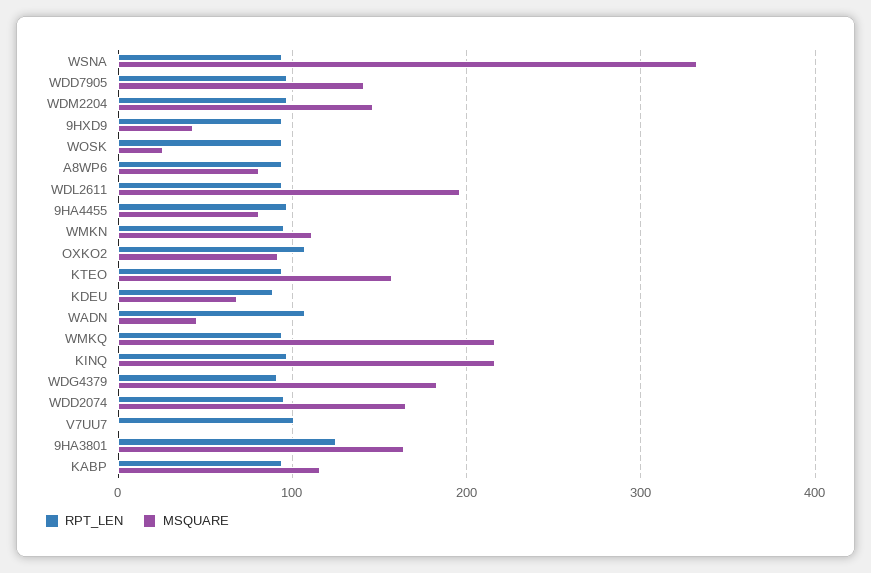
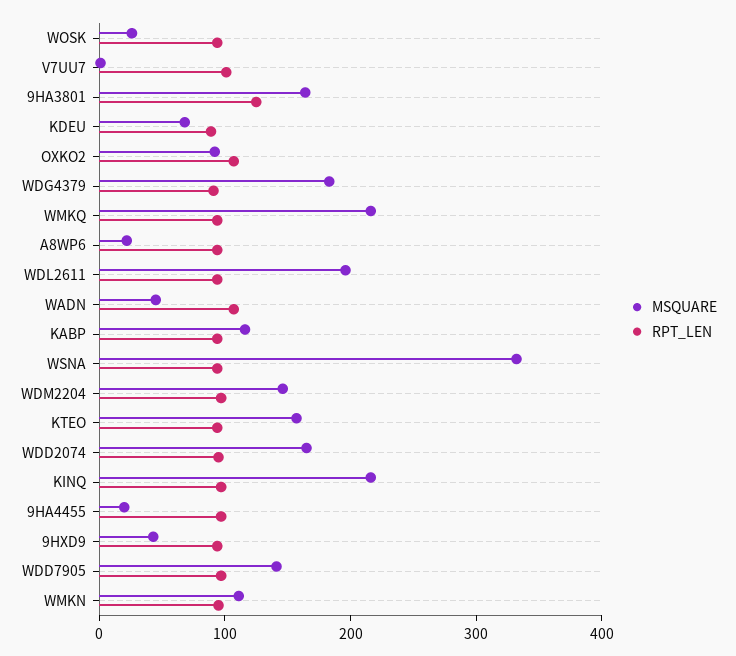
  {
    "RPT_LEN": {
      "WSNA": 90,
      "WDD7905": 100,
      "WDM2204": 100,
      "9HXD9": 90,
      "WOSK": 90,
      "A8WP6": 90,
      "WDL2611": 90,
      "9HA4455": 100,
      "WMKN": 100,
      "OXKO2": 110,
      "KTEO": 90,
      "KDEU": 90,
      "WADN": 110,
      "WMKQ": 90,
      "KINQ": 100,
      "WDG4379": 90,
      "WDD2074": 100,
      "V7UU7": 100,
      "9HA3801": 130,
      "KABP": 90
    },
    "MSQUARE": {
      "WSNA": 330,
      "WDD7905": 140,
      "WDM2204": 150,
      "9HXD9": 40,
      "WOSK": 30,
-     "A8WP6": 80,
+     "A8WP6": 20,
      "WDL2611": 200,
-     "9HA4455": 80,
+     "9HA4455": 20,
      "WMKN": 110,
      "OXKO2": 90,
      "KTEO": 160,
      "KDEU": 70,
      "WADN": 50,
      "WMKQ": 220,
      "KINQ": 220,
      "WDG4379": 180,
      "WDD2074": 170,
      "V7UU7": 0,
      "9HA3801": 160,
      "KABP": 120
    }
  }

